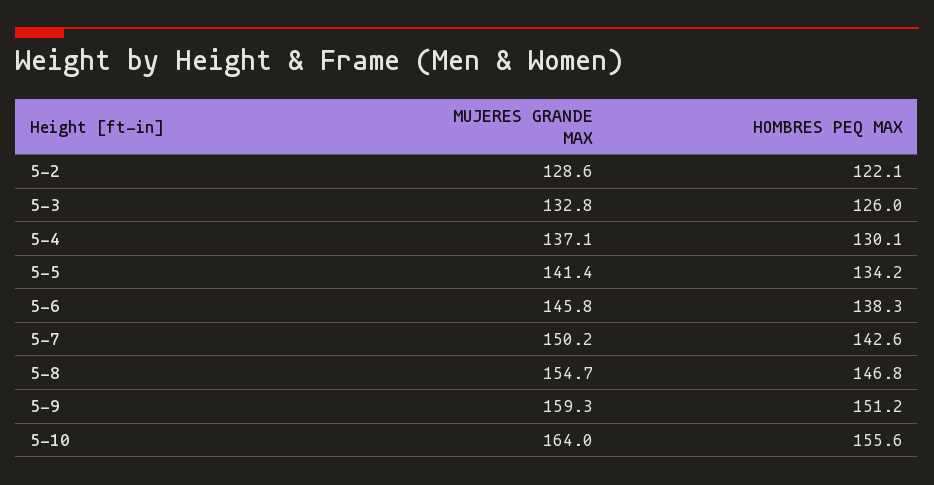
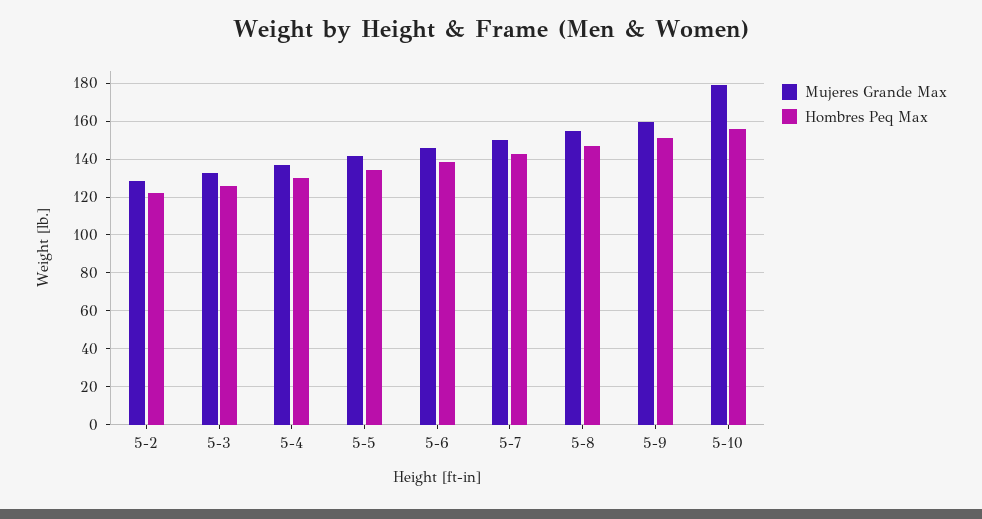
  {
    "MUJERES GRANDE MAX": {
      "5-2": 128.6,
      "5-3": 132.8,
      "5-4": 137.1,
      "5-5": 141.4,
      "5-6": 145.8,
      "5-7": 150.2,
      "5-8": 154.7,
      "5-9": 159.3,
-     "5-10": 164
+     "5-10": 180
    },
    "HOMBRES PEQ MAX": {
      "5-2": 122.1,
      "5-3": 126,
      "5-4": 130.1,
      "5-5": 134.2,
      "5-6": 138.3,
      "5-7": 142.6,
      "5-8": 146.8,
      "5-9": 151.2,
      "5-10": 155.6
    }
  }

